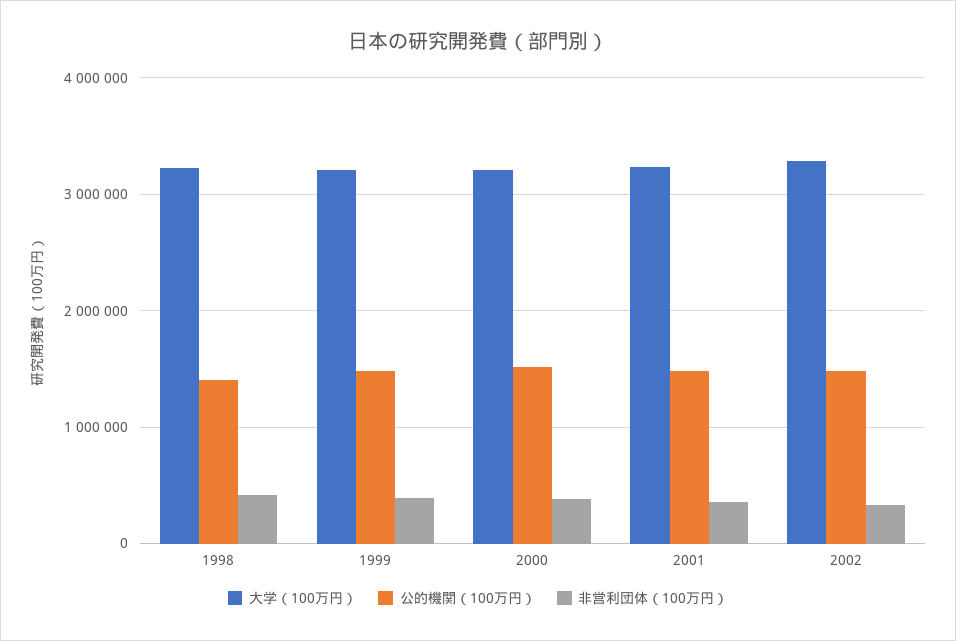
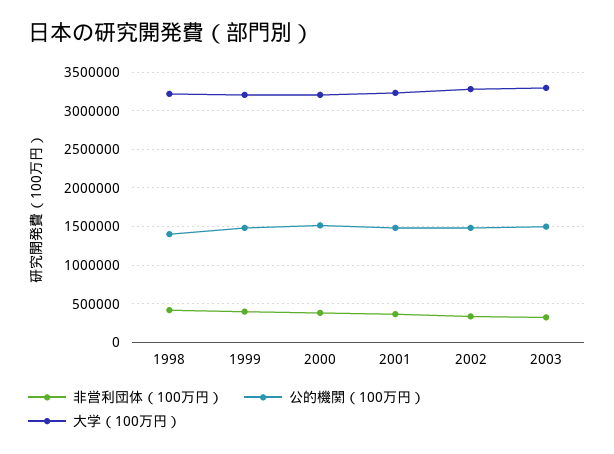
  {
    "大学（100万円）": {
      "1998": 3200000,
      "1999": 3200000,
      "2000": 3200000,
      "2001": 3200000,
-     "2002": 3300000
+     "2002": 3300000,
+     "2003": 3300000
    },
    "公的機関（100万円）": {
      "1998": 1400000,
      "1999": 1500000,
      "2000": 1500000,
      "2001": 1500000,
-     "2002": 1500000
+     "2002": 1500000,
+     "2003": 1500000
    },
    "非営利団体（100万円）": {
      "1998": 400000,
      "1999": 400000,
      "2000": 400000,
      "2001": 400000,
-     "2002": 300000
+     "2002": 300000,
+     "2003": 300000
    }
  }

